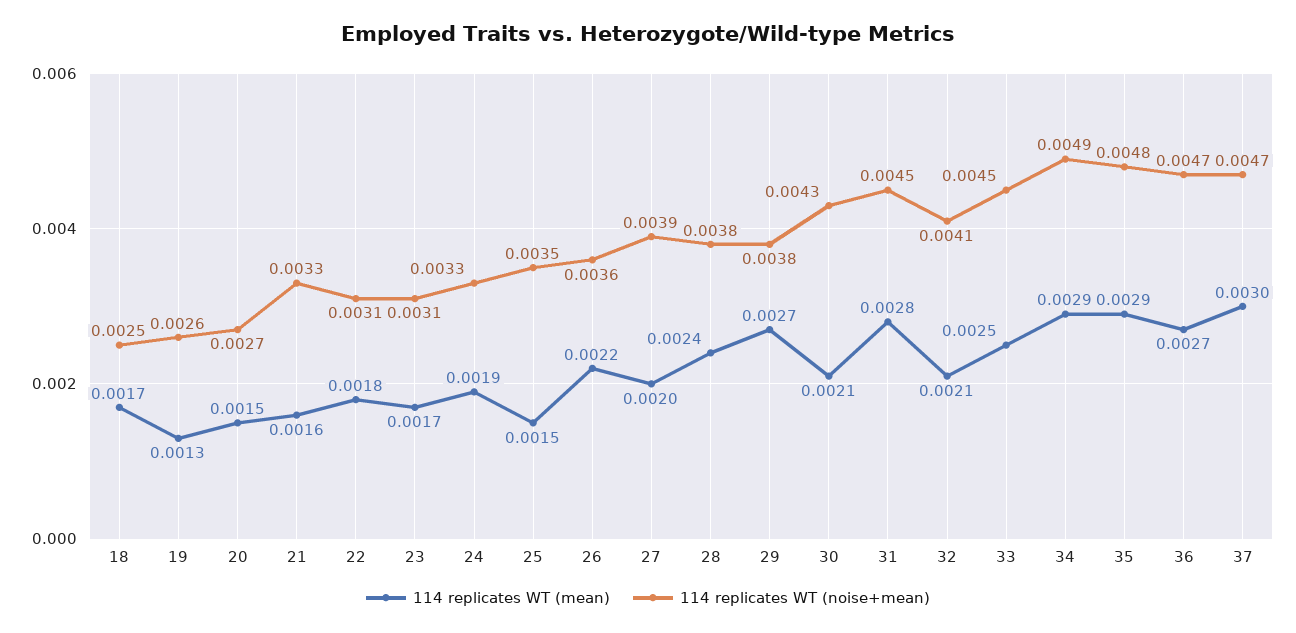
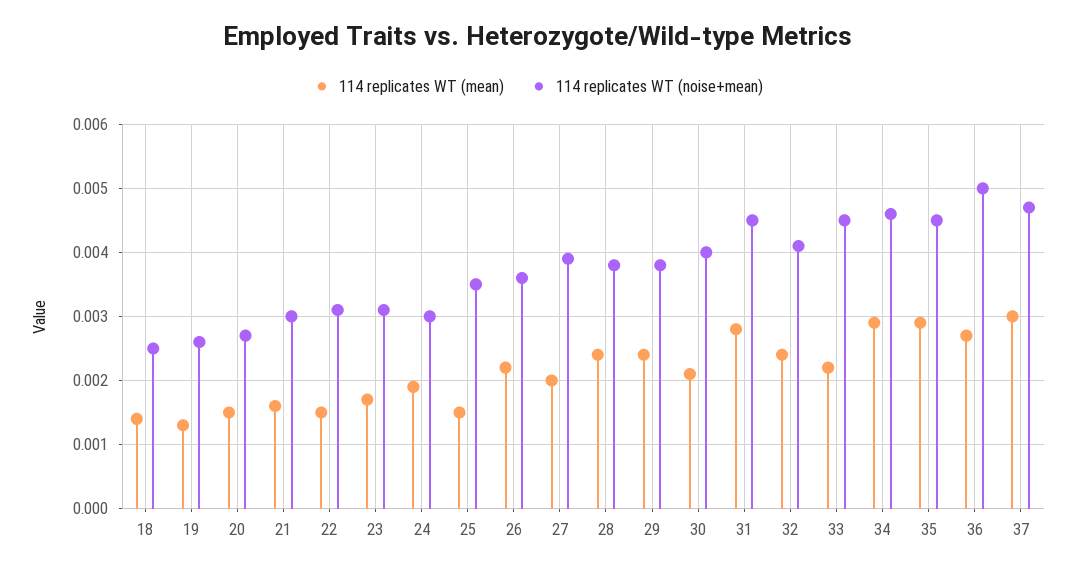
  {
    "114 replicates WT (mean)": {
-     "18": 0.0017,
+     "18": 0.0014,
      "19": 0.0013,
      "20": 0.0015,
      "21": 0.0016,
-     "22": 0.0018,
+     "22": 0.0015,
      "23": 0.0017,
      "24": 0.0019,
      "25": 0.0015,
      "26": 0.0022,
      "27": 0.002,
      "28": 0.0024,
-     "29": 0.0027,
+     "29": 0.0024,
      "30": 0.0021,
      "31": 0.0028,
-     "32": 0.0021,
+     "32": 0.0024,
-     "33": 0.0025,
+     "33": 0.0022,
      "34": 0.0029,
      "35": 0.0029,
      "36": 0.0027,
      "37": 0.003
    },
    "114 replicates WT (noise+mean)": {
      "18": 0.0025,
      "19": 0.0026,
      "20": 0.0027,
-     "21": 0.0033,
+     "21": 0.003,
      "22": 0.0031,
      "23": 0.0031,
-     "24": 0.0033,
+     "24": 0.003,
      "25": 0.0035,
      "26": 0.0036,
      "27": 0.0039,
      "28": 0.0038,
      "29": 0.0038,
-     "30": 0.0043,
+     "30": 0.004,
      "31": 0.0045,
      "32": 0.0041,
      "33": 0.0045,
-     "34": 0.0049,
+     "34": 0.0046,
-     "35": 0.0048,
+     "35": 0.0045,
-     "36": 0.0047,
+     "36": 0.005,
      "37": 0.0047
    }
  }

